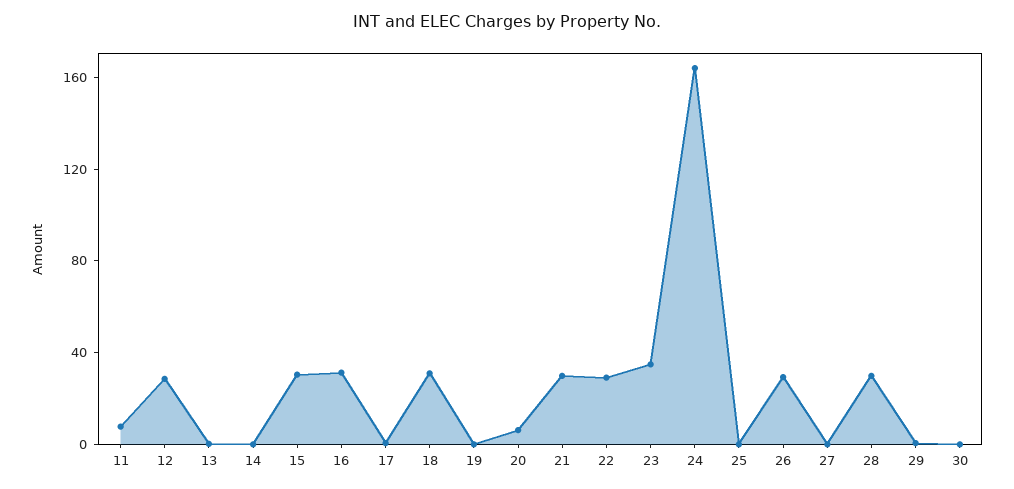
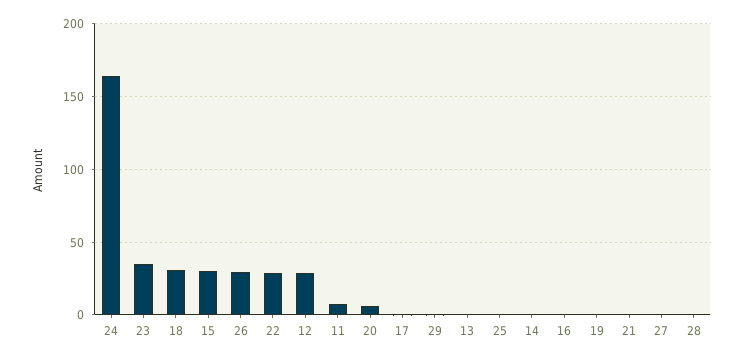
  {
    "11": 10,
    "12": 30,
    "13": 0,
    "14": 0,
    "15": 30,
-   "16": 30,
+   "16": 0,
    "17": 0,
    "18": 30,
    "19": 0,
    "20": 5,
-   "21": 30,
+   "21": 0,
    "22": 30,
    "23": 35,
    "24": 165,
    "25": 0,
    "26": 30,
    "27": 0,
-   "28": 30,
+   "28": 0,
-   "29": 0,
+   "29": 0
-   "30": 0
  }

